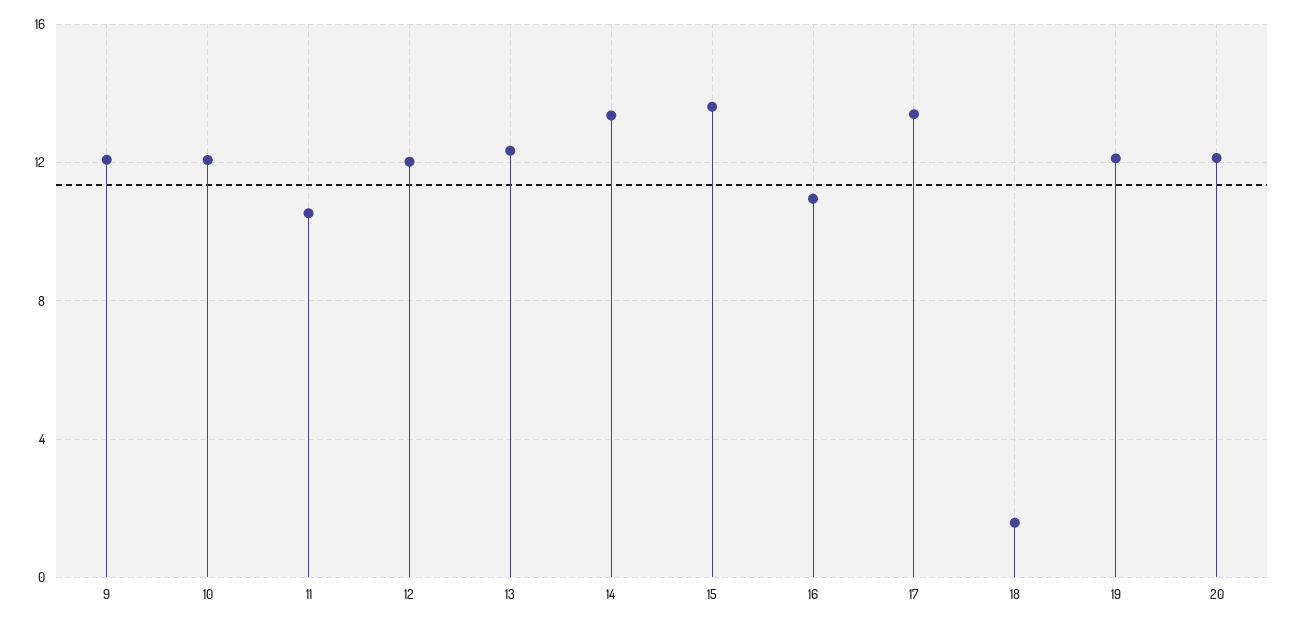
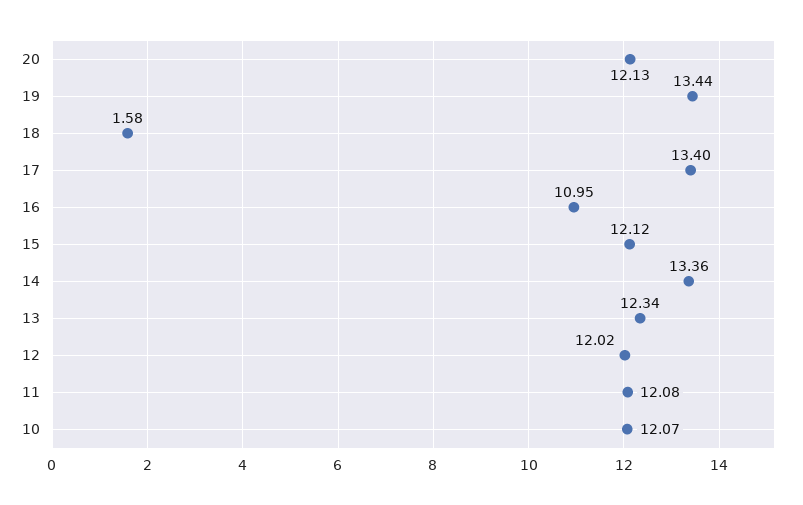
  {
-   "9": 12,
    "10": 12.07,
-   "11": 10.5,
+   "11": 12.08,
    "12": 12.02,
    "13": 12.34,
    "14": 13.36,
-   "15": 13.5,
+   "15": 12.12,
    "16": 10.95,
    "17": 13.4,
    "18": 1.58,
-   "19": 12,
+   "19": 13.44,
    "20": 12.13
  }

